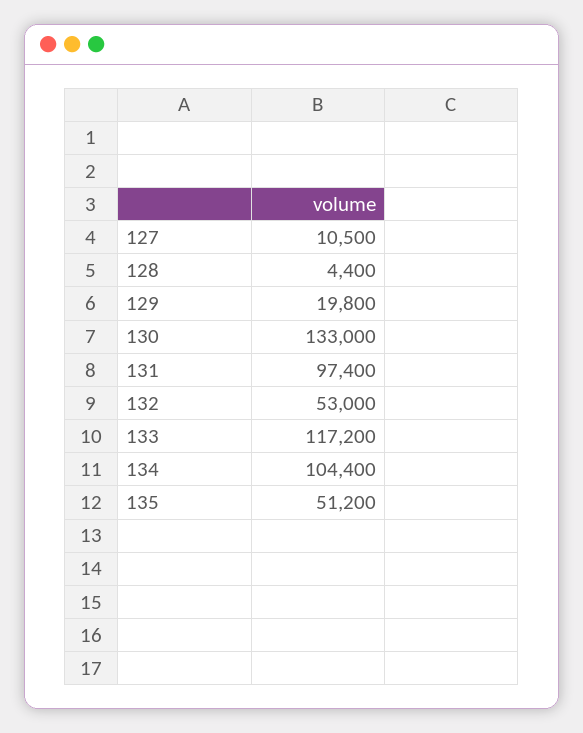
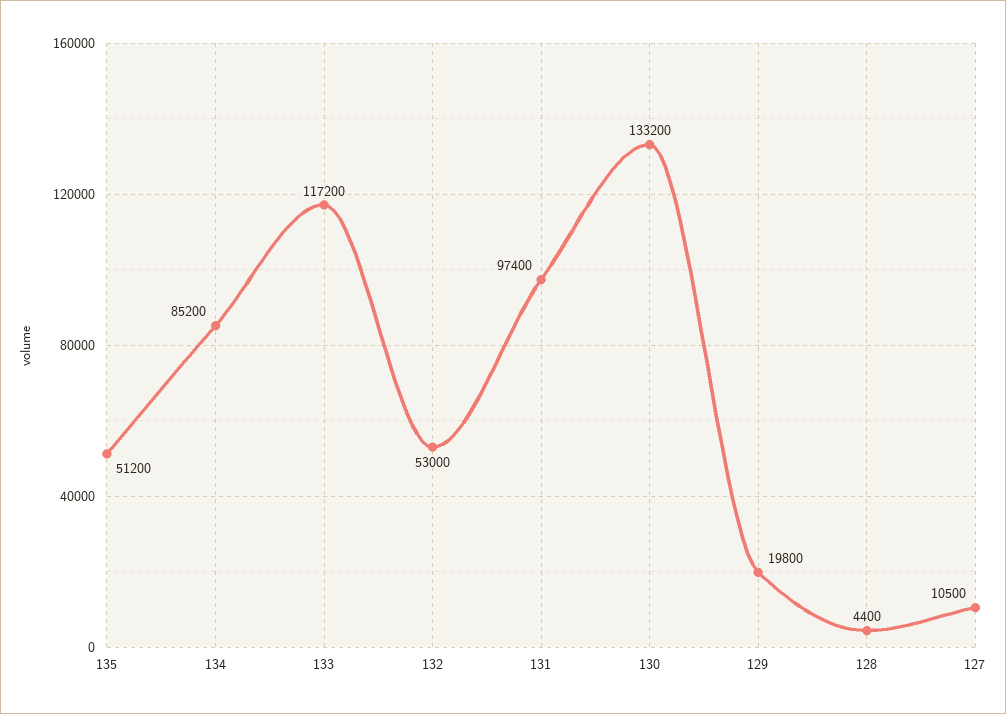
  {
    "127": 10500,
    "128": 4400,
    "129": 19800,
-   "130": 133000,
+   "130": 133200,
    "131": 97400,
    "132": 53000,
    "133": 117200,
-   "134": 104400,
+   "134": 85200,
    "135": 51200
  }

